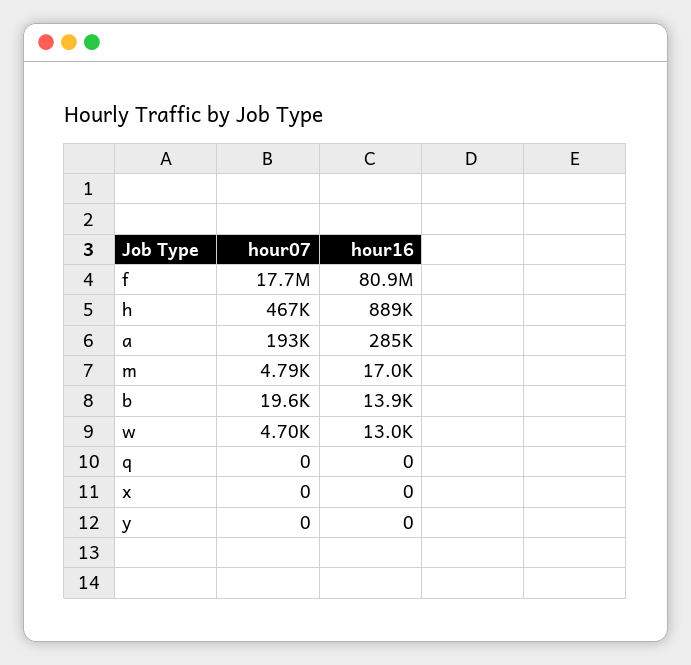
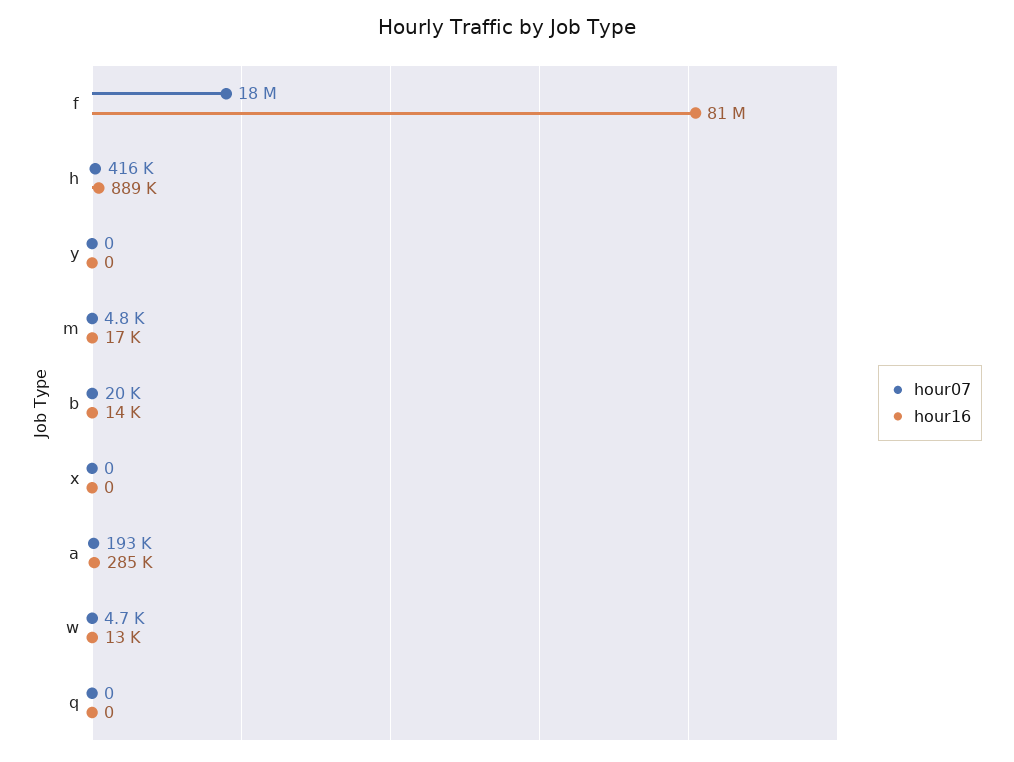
  {
    "hour07": {
      "f": 17700000,
-     "h": 467000,
+     "h": 416000,
      "a": 193000,
      "m": 4790,
      "b": 19600,
      "w": 4700,
      "q": 0,
      "x": 0,
      "y": 0
    },
    "hour16": {
      "f": 80900000,
      "h": 889000,
      "a": 285000,
      "m": 17000,
      "b": 13900,
      "w": 13000,
      "q": 0,
      "x": 0,
      "y": 0
    }
  }

